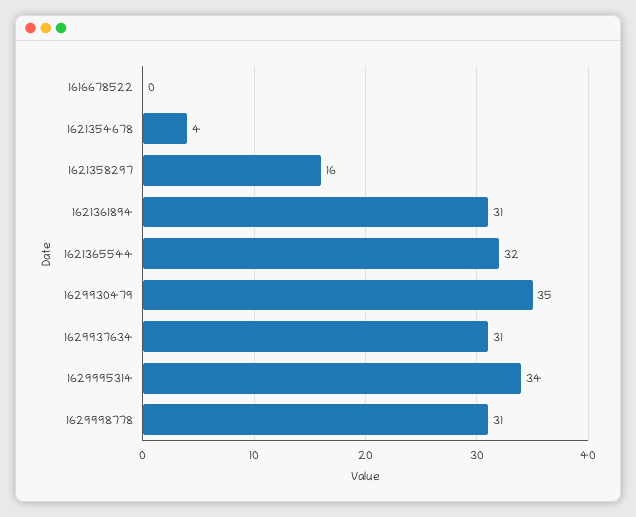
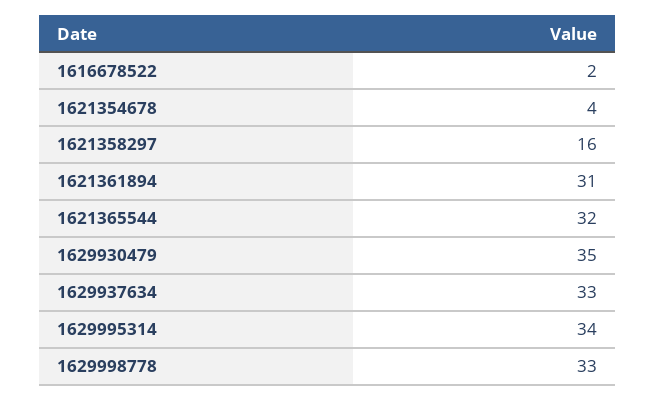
  {
-   "1616678522": 0,
+   "1616678522": 2,
    "1621354678": 4,
    "1621358297": 16,
    "1621361894": 31,
    "1621365544": 32,
    "1629930479": 35,
-   "1629937634": 31,
+   "1629937634": 33,
    "1629995314": 34,
-   "1629998778": 31
+   "1629998778": 33
  }

